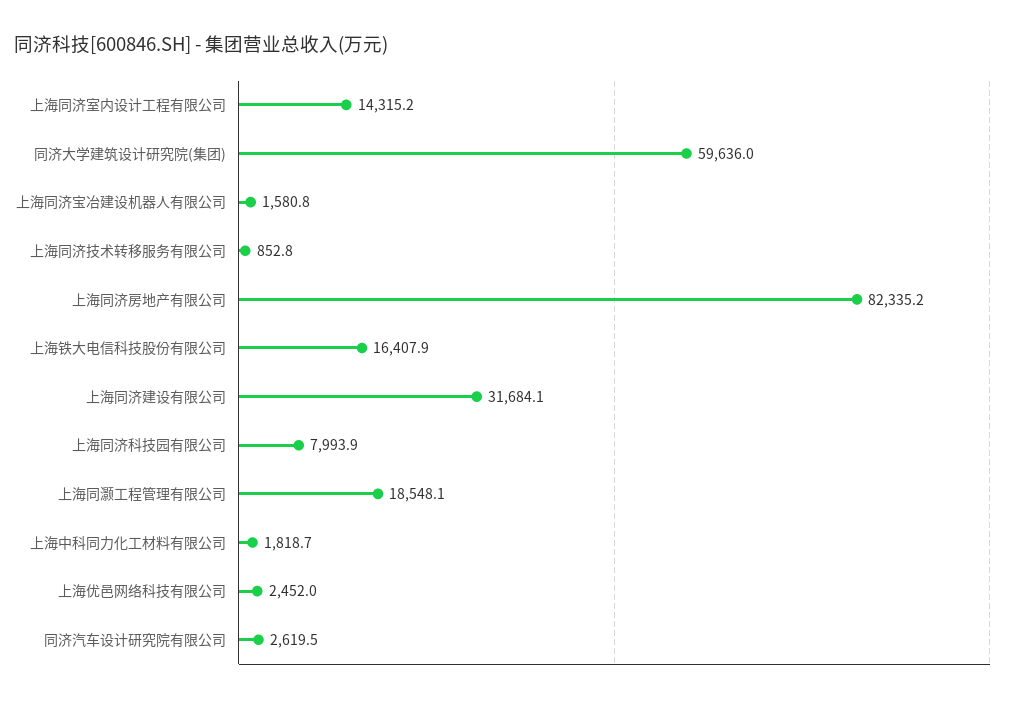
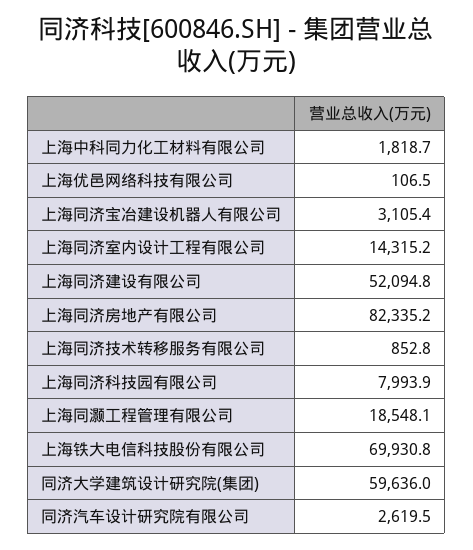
  {
    "上海同济室内设计工程有限公司": 14315.2,
    "同济大学建筑设计研究院(集团)": 59636,
-   "上海同济宝冶建设机器人有限公司": 1580.8,
+   "上海同济宝冶建设机器人有限公司": 3105.4,
    "上海同济技术转移服务有限公司": 852.8,
    "上海同济房地产有限公司": 82335.2,
-   "上海铁大电信科技股份有限公司": 16407.9,
+   "上海铁大电信科技股份有限公司": 69930.8,
-   "上海同济建设有限公司": 31684.1,
+   "上海同济建设有限公司": 52094.8,
    "上海同济科技园有限公司": 7993.9,
    "上海同灏工程管理有限公司": 18548.1,
    "上海中科同力化工材料有限公司": 1818.7,
-   "上海优邑网络科技有限公司": 2452,
+   "上海优邑网络科技有限公司": 106.5,
    "同济汽车设计研究院有限公司": 2619.5
  }

